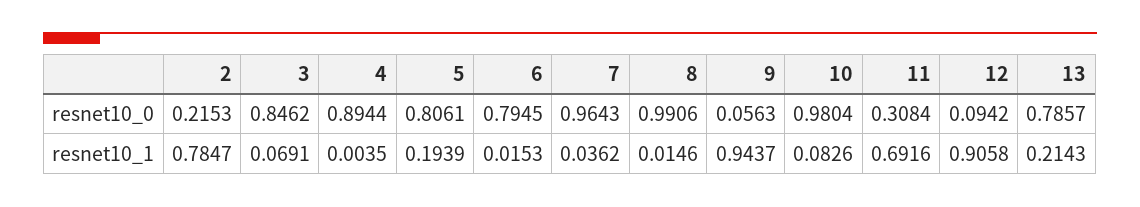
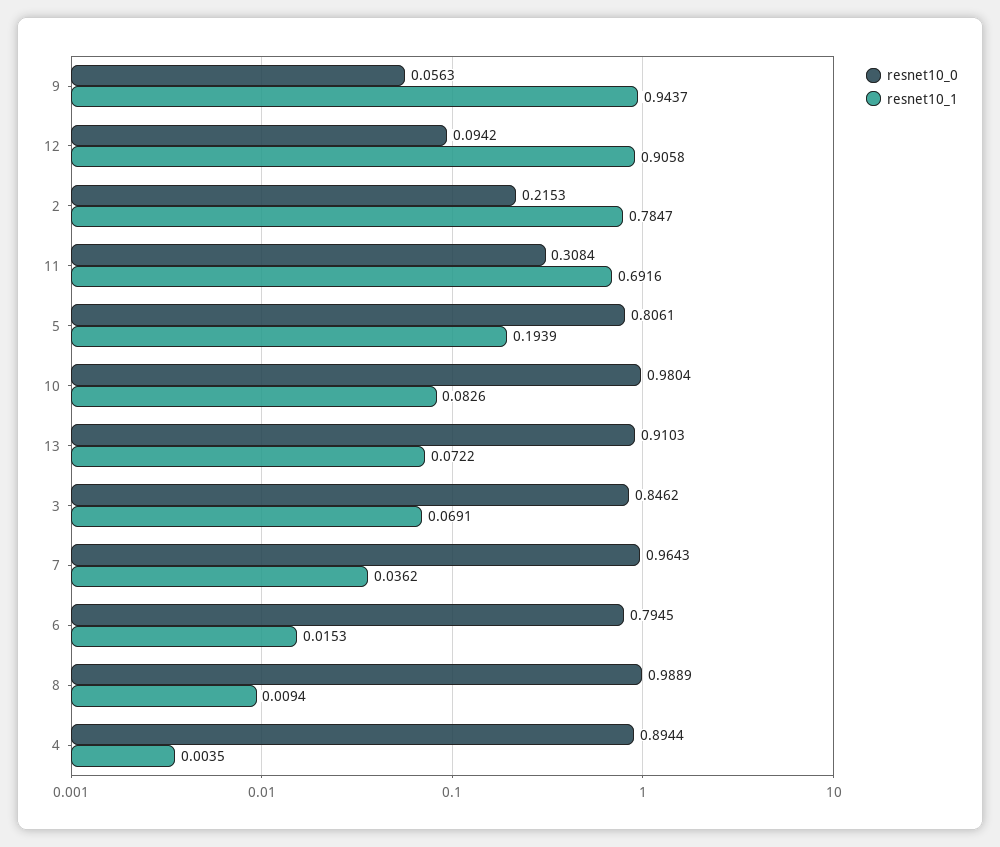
  {
    "resnet10_0": {
      "2": 0.2153,
      "3": 0.8462,
      "4": 0.8944,
      "5": 0.8061,
      "6": 0.7945,
      "7": 0.9643,
-     "8": 0.9906,
+     "8": 0.9889,
      "9": 0.0563,
      "10": 0.9804,
      "11": 0.3084,
      "12": 0.0942,
-     "13": 0.7857
+     "13": 0.9103
    },
    "resnet10_1": {
      "2": 0.7847,
      "3": 0.0691,
      "4": 0.0035,
      "5": 0.1939,
      "6": 0.0153,
      "7": 0.0362,
-     "8": 0.0146,
+     "8": 0.0094,
      "9": 0.9437,
      "10": 0.0826,
      "11": 0.6916,
      "12": 0.9058,
-     "13": 0.2143
+     "13": 0.0722
    }
  }

